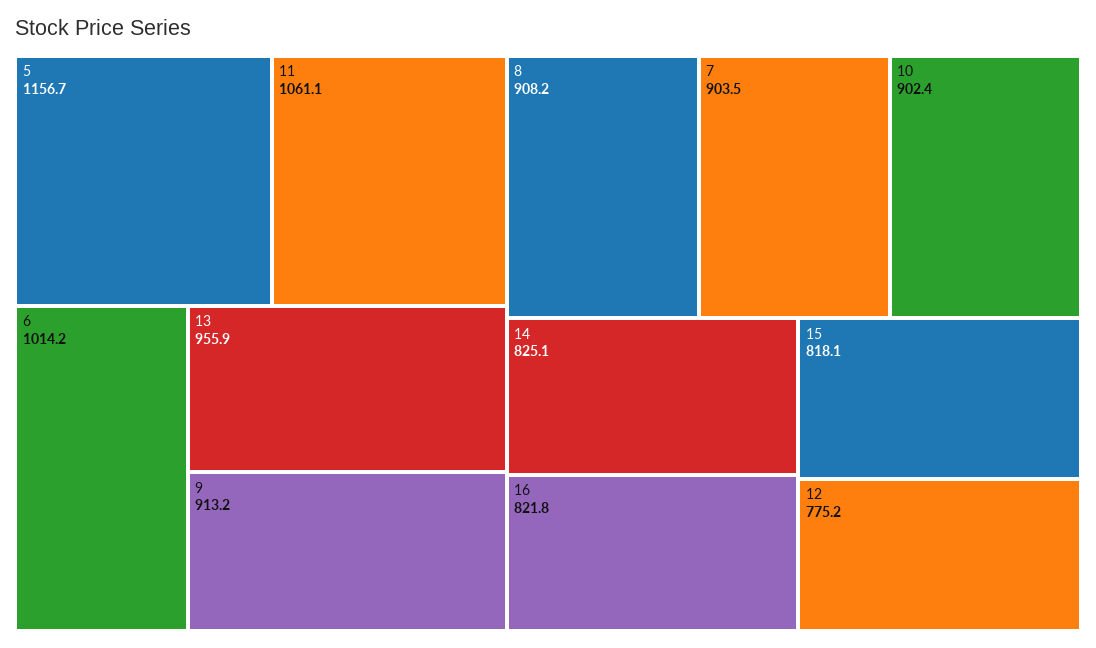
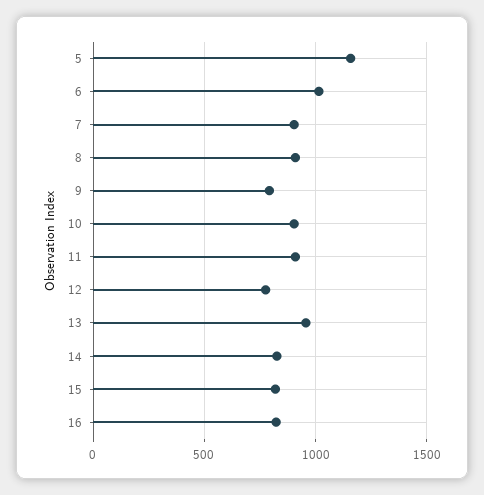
  {
    "5": 1156.7,
-   "11": 1061.1,
+   "11": 900,
    "6": 1014.2,
    "13": 955.9,
-   "9": 913.2,
+   "9": 800,
    "8": 908.2,
    "7": 903.5,
    "10": 902.4,
    "14": 825.1,
    "16": 821.8,
    "15": 818.1,
    "12": 775.2
  }

